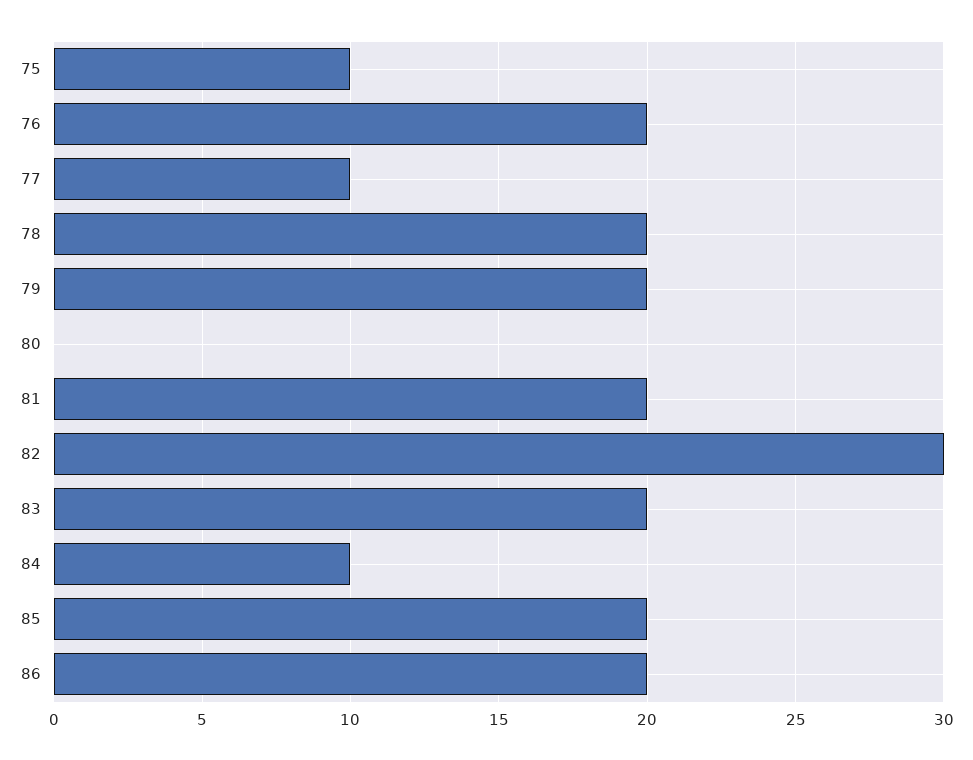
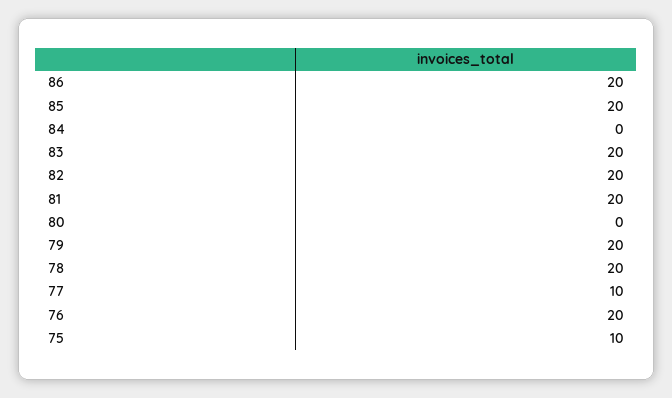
  {
    "75": 10,
    "76": 20,
    "77": 10,
    "78": 20,
    "79": 20,
    "80": 0,
    "81": 20,
-   "82": 30,
+   "82": 20,
    "83": 20,
-   "84": 10,
+   "84": 0,
    "85": 20,
    "86": 20
  }

